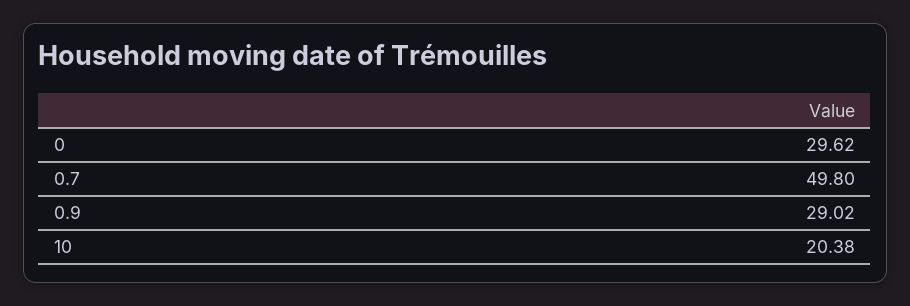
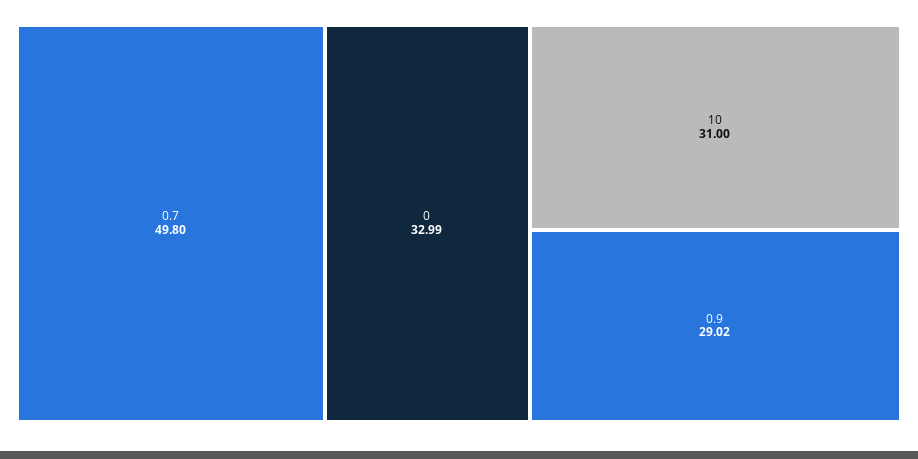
  {
-   "0": 29.62,
+   "0": 32.99,
    "0.7": 49.8,
    "0.9": 29.02,
-   "10": 20.38
+   "10": 31
  }

